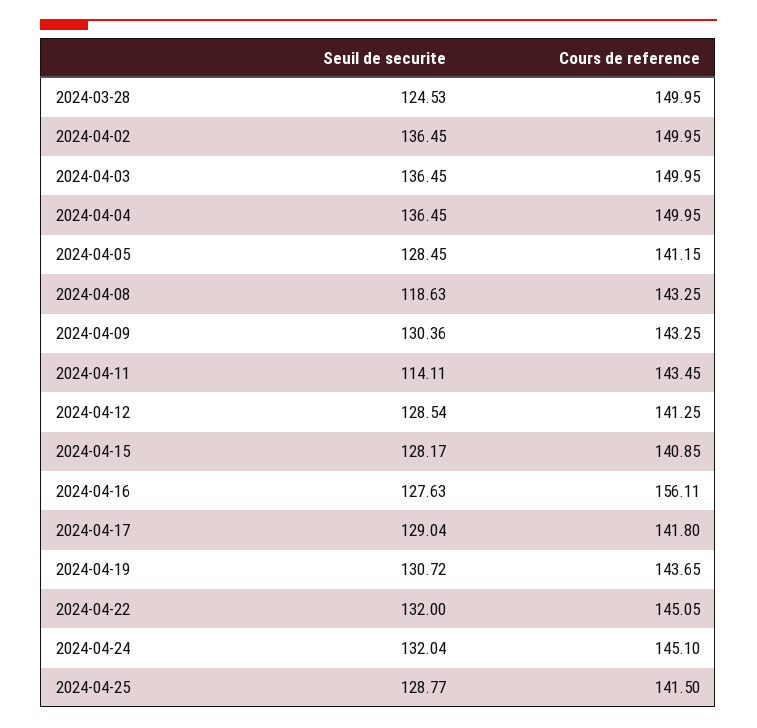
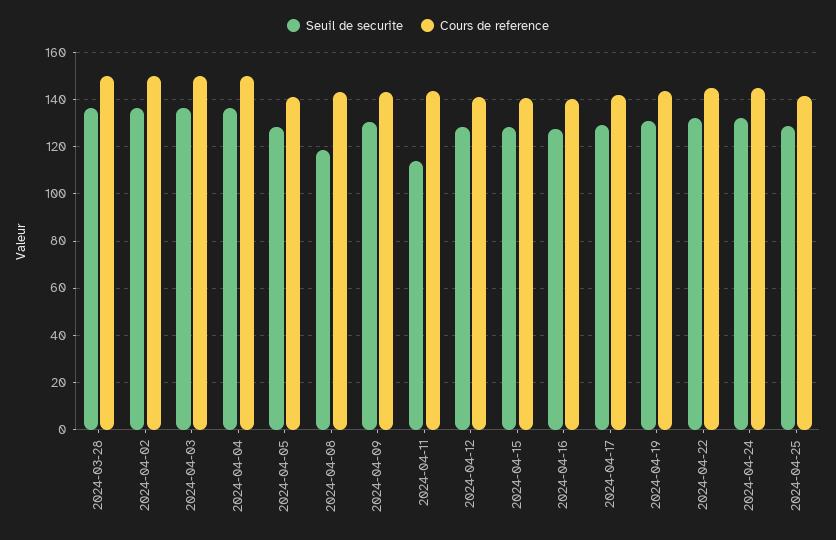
  {
    "Seuil de securite": {
-     "2024-03-28": 124.53,
+     "2024-03-28": 135,
      "2024-04-02": 136.45,
      "2024-04-03": 136.45,
      "2024-04-04": 136.45,
      "2024-04-05": 128.45,
      "2024-04-08": 118.63,
      "2024-04-09": 130.36,
      "2024-04-11": 114.11,
      "2024-04-12": 128.54,
      "2024-04-15": 128.17,
      "2024-04-16": 127.63,
      "2024-04-17": 129.04,
      "2024-04-19": 130.72,
      "2024-04-22": 132,
      "2024-04-24": 132.04,
      "2024-04-25": 128.77
    },
    "Cours de reference": {
      "2024-03-28": 149.95,
      "2024-04-02": 149.95,
      "2024-04-03": 149.95,
      "2024-04-04": 149.95,
      "2024-04-05": 141.15,
      "2024-04-08": 143.25,
      "2024-04-09": 143.25,
      "2024-04-11": 143.45,
      "2024-04-12": 141.25,
      "2024-04-15": 140.85,
-     "2024-04-16": 156.11,
+     "2024-04-16": 140,
      "2024-04-17": 141.8,
      "2024-04-19": 143.65,
      "2024-04-22": 145.05,
      "2024-04-24": 145.1,
      "2024-04-25": 141.5
    }
  }

